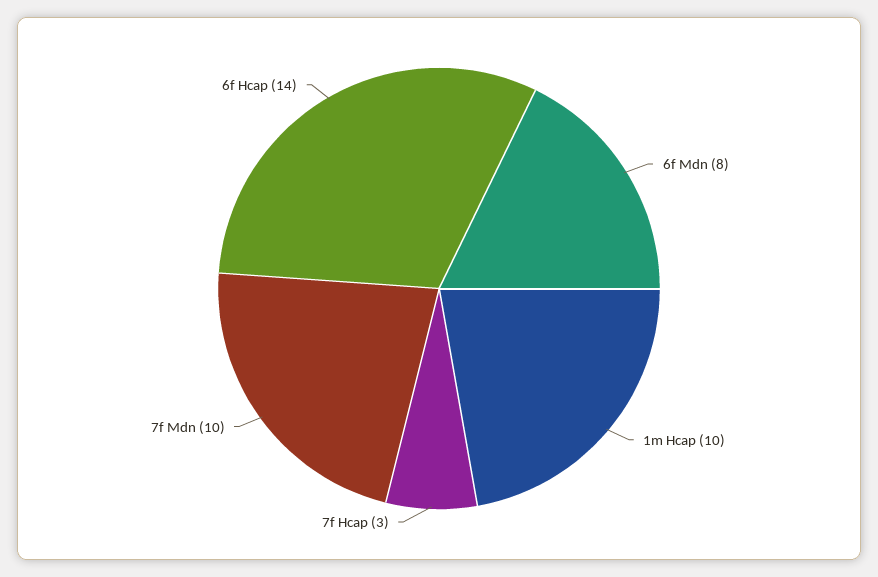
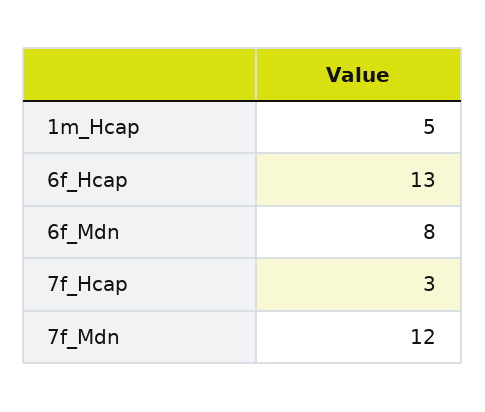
  {
    "6f Mdn": 8,
-   "1m Hcap": 10,
+   "1m Hcap": 5,
    "7f Hcap": 3,
-   "7f Mdn": 10,
+   "7f Mdn": 12,
-   "6f Hcap": 14
+   "6f Hcap": 13
  }

